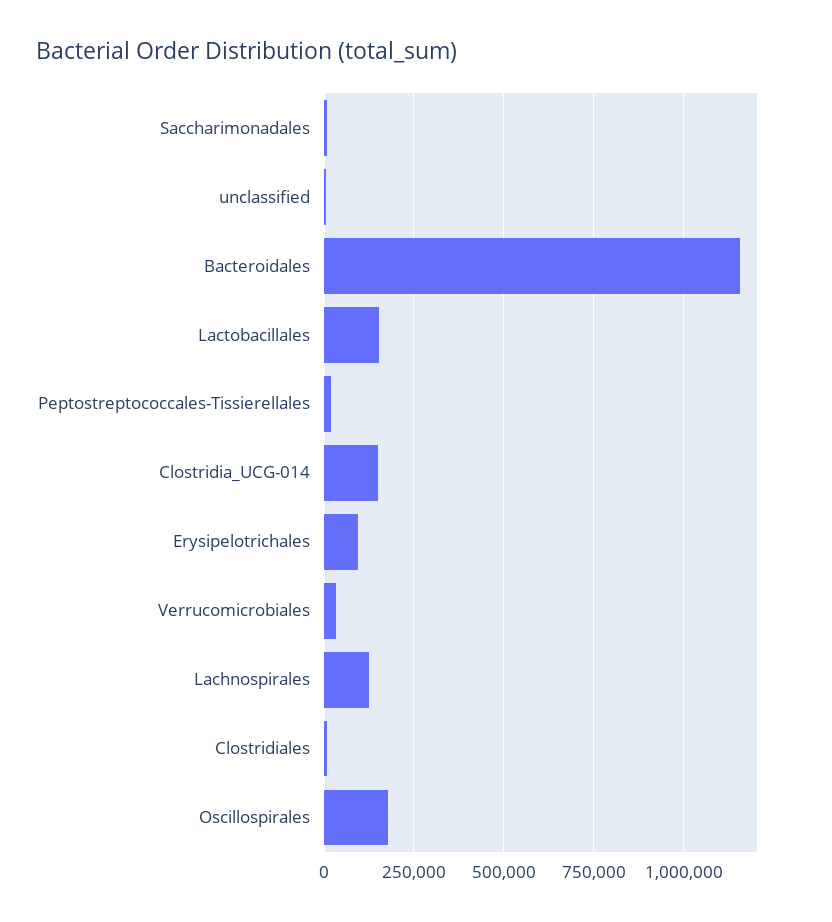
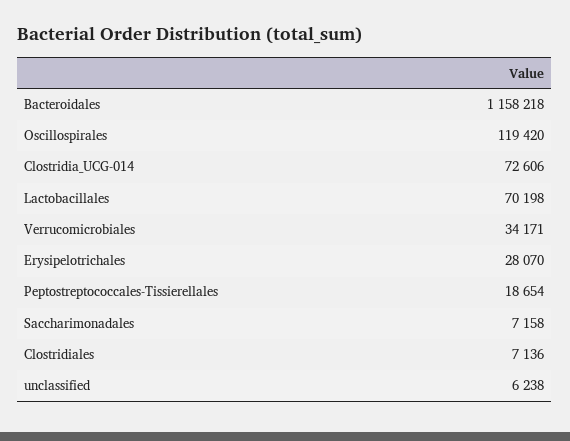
  {
    "Saccharimonadales": 7158,
    "unclassified": 6238,
    "Bacteroidales": 1158218,
-   "Lactobacillales": 150000,
+   "Lactobacillales": 70198,
    "Peptostreptococcales-Tissierellales": 18654,
-   "Clostridia_UCG-014": 150000,
+   "Clostridia_UCG-014": 72606,
-   "Erysipelotrichales": 100000,
+   "Erysipelotrichales": 28070,
    "Verrucomicrobiales": 34171,
-   "Lachnospirales": 125000,
    "Clostridiales": 7136,
-   "Oscillospirales": 175000
+   "Oscillospirales": 119420
  }

